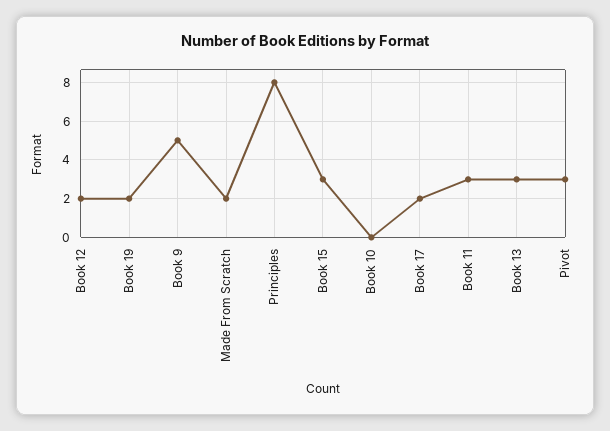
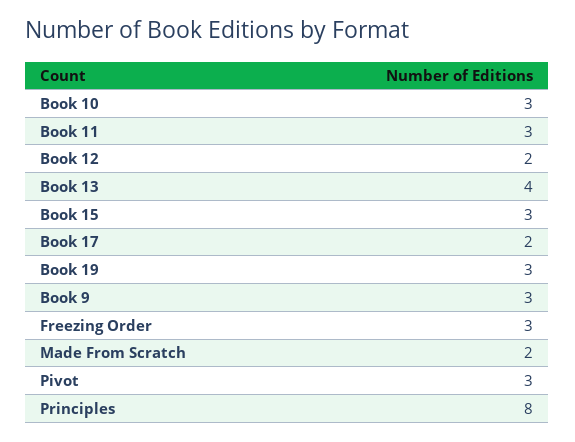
  {
    "Book 12": 2,
-   "Book 19": 2,
+   "Book 19": 3,
-   "Book 9": 5,
+   "Book 9": 3,
    "Made From Scratch": 2,
    "Principles": 8,
    "Book 15": 3,
-   "Book 10": 0,
+   "Book 10": 3,
    "Book 17": 2,
    "Book 11": 3,
-   "Book 13": 3,
+   "Book 13": 4,
-   "Pivot": 3
+   "Pivot": 3,
+   "Freezing Order": 3
  }

